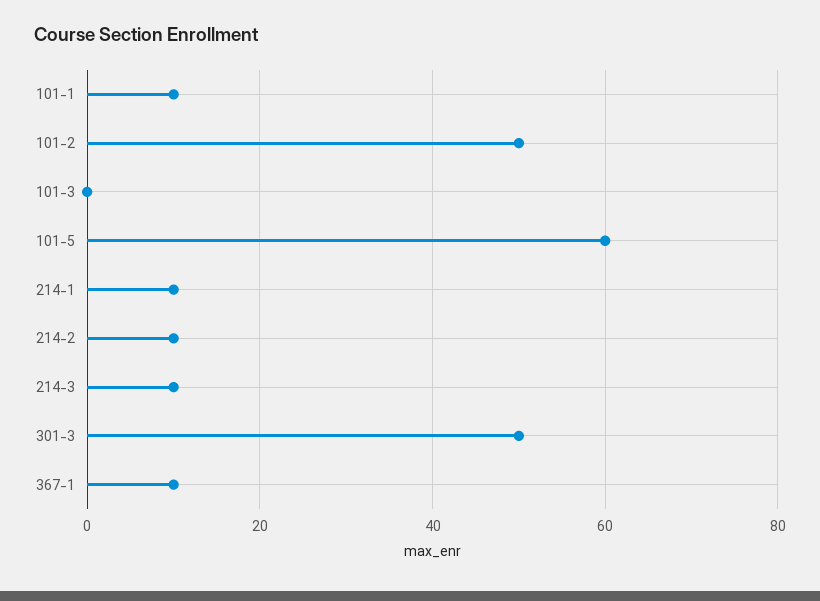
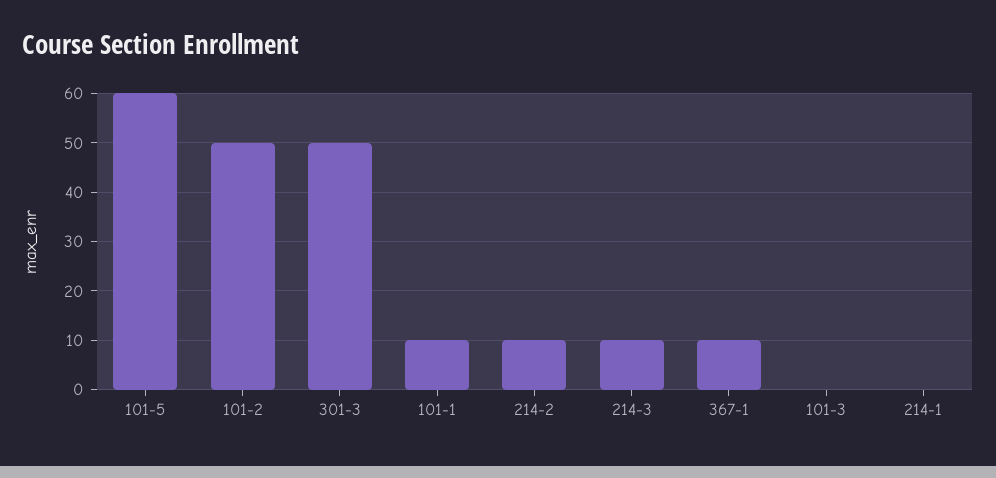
  {
    "101-1": 10,
    "101-2": 50,
    "101-3": 0,
    "101-5": 60,
-   "214-1": 10,
+   "214-1": 0,
    "214-2": 10,
    "214-3": 10,
    "301-3": 50,
    "367-1": 10
  }

